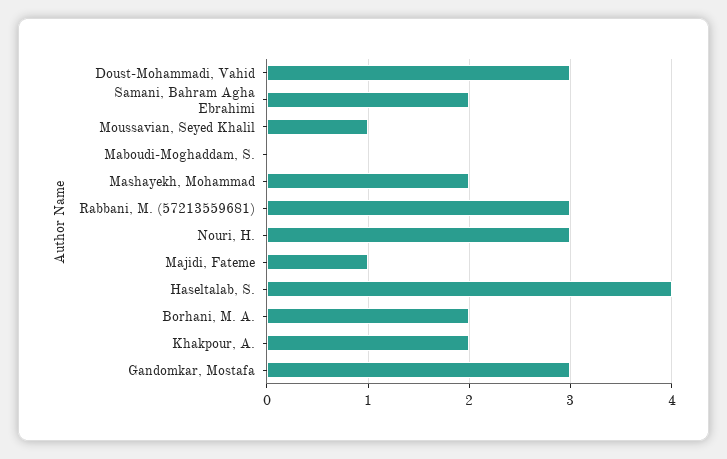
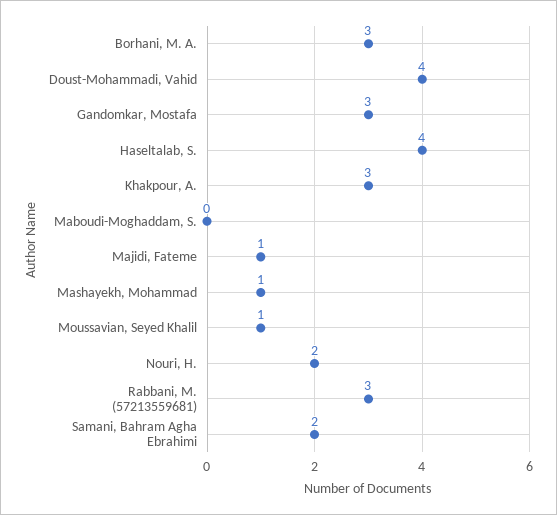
  {
-   "Doust-Mohammadi, Vahid": 3,
+   "Doust-Mohammadi, Vahid": 4,
    "Samani, Bahram Agha Ebrahimi": 2,
    "Moussavian, Seyed Khalil": 1,
    "Maboudi-Moghaddam, S.": 0,
-   "Mashayekh, Mohammad": 2,
+   "Mashayekh, Mohammad": 1,
    "Rabbani, M. (57213559681)": 3,
-   "Nouri, H.": 3,
+   "Nouri, H.": 2,
    "Majidi, Fateme": 1,
    "Haseltalab, S.": 4,
-   "Borhani, M. A.": 2,
+   "Borhani, M. A.": 3,
-   "Khakpour, A.": 2,
+   "Khakpour, A.": 3,
    "Gandomkar, Mostafa": 3
  }

